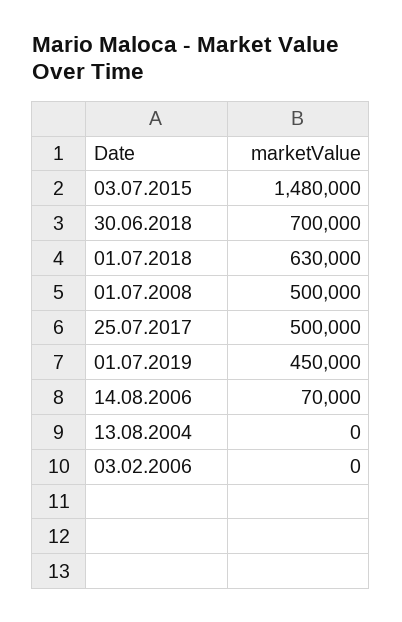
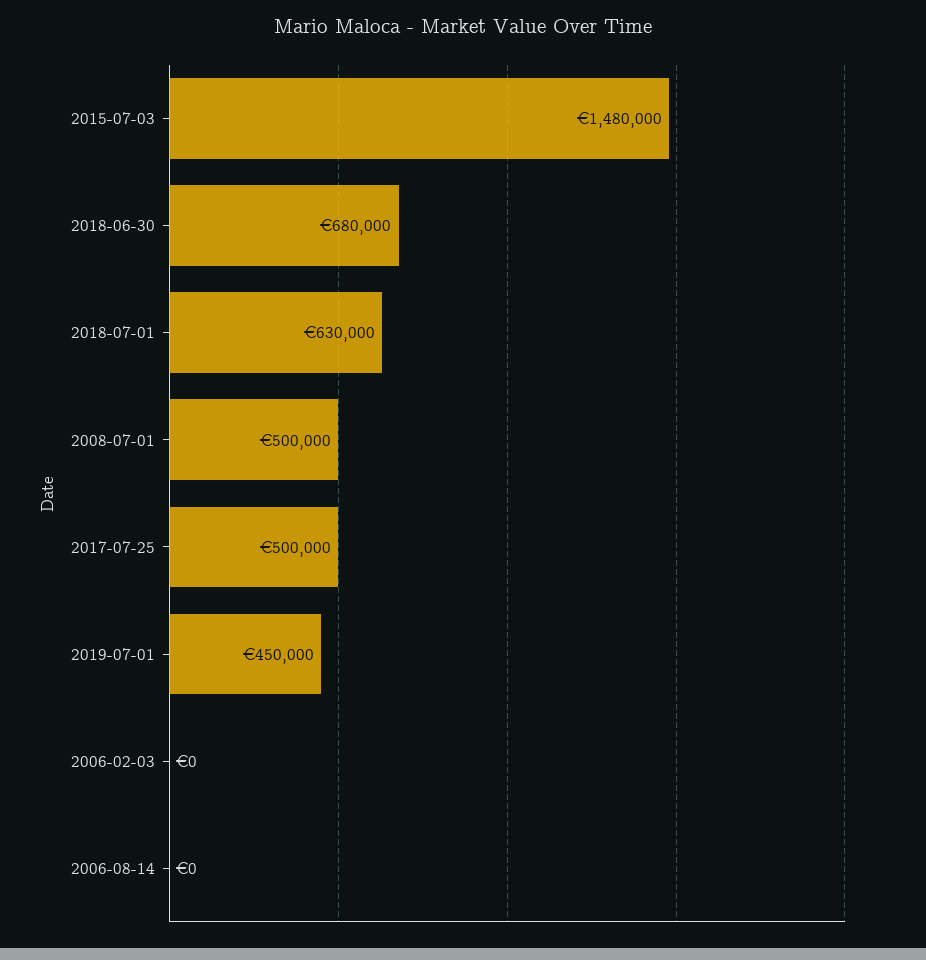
  {
    "03.07.2015": 1480000,
-   "30.06.2018": 700000,
+   "30.06.2018": 680000,
    "01.07.2018": 630000,
    "01.07.2008": 500000,
    "25.07.2017": 500000,
    "01.07.2019": 450000,
-   "14.08.2006": 70000,
+   "14.08.2006": 0,
-   "13.08.2004": 0,
    "03.02.2006": 0
  }

